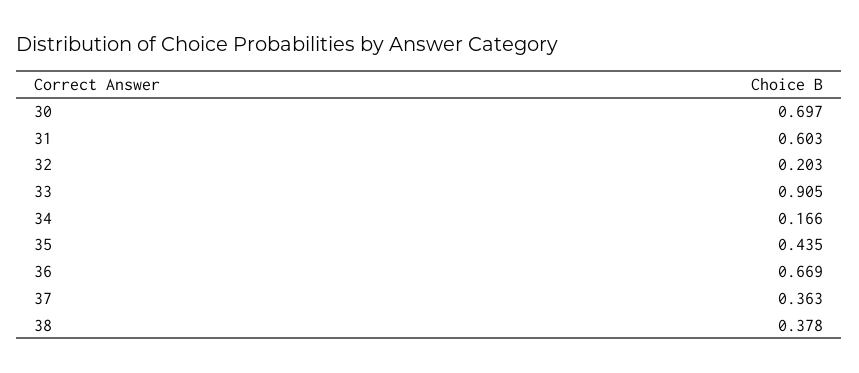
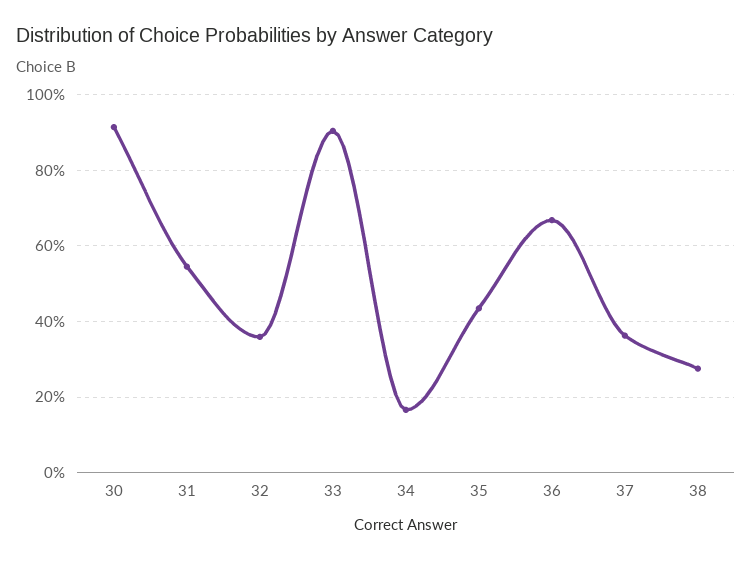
  {
-   "30": 0.697,
+   "30": 0.92,
-   "31": 0.603,
+   "31": 0.54,
-   "32": 0.203,
+   "32": 0.36,
    "33": 0.905,
    "34": 0.166,
    "35": 0.435,
    "36": 0.669,
    "37": 0.363,
-   "38": 0.378
+   "38": 0.28
  }

